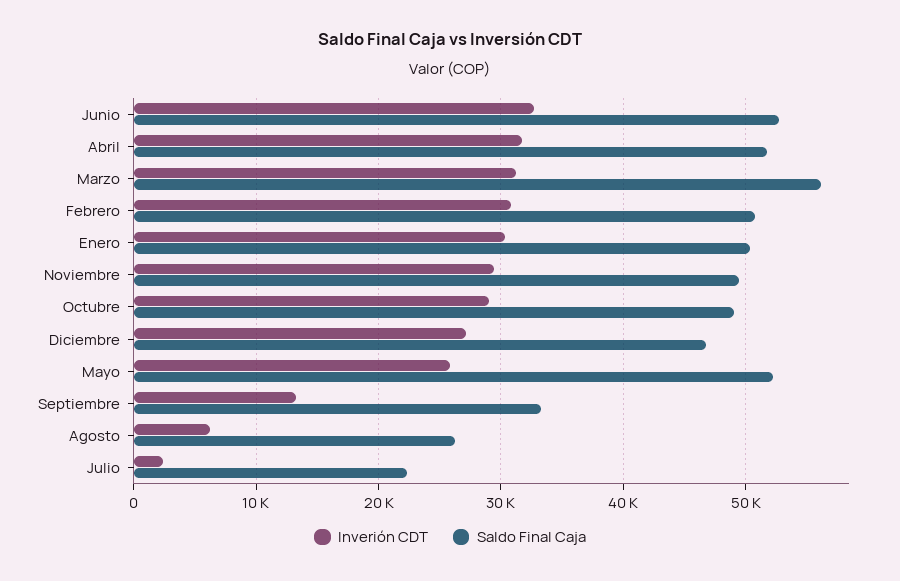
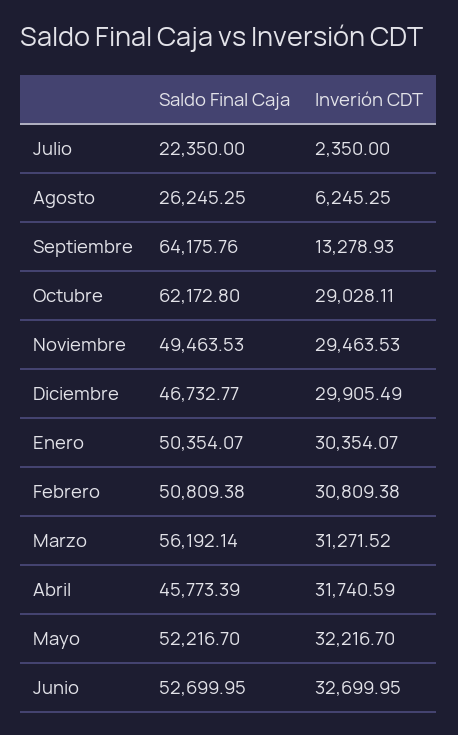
  {
    "Inverión CDT": {
      "Junio": 32699.95,
      "Abril": 31740.59,
      "Marzo": 31271.52,
      "Febrero": 30809.38,
      "Enero": 30354.07,
      "Noviembre": 29463.53,
      "Octubre": 29028.11,
-     "Diciembre": 27000,
+     "Diciembre": 29905.49,
-     "Mayo": 26000,
+     "Mayo": 32216.7,
      "Septiembre": 13278.93,
      "Agosto": 6245.25,
      "Julio": 2350
    },
    "Saldo Final Caja": {
      "Junio": 52699.95,
-     "Abril": 52000,
+     "Abril": 45773.39,
      "Marzo": 56192.14,
      "Febrero": 50809.38,
      "Enero": 50354.07,
      "Noviembre": 49463.53,
-     "Octubre": 49000,
+     "Octubre": 62172.8,
      "Diciembre": 46732.77,
      "Mayo": 52216.7,
-     "Septiembre": 33000,
+     "Septiembre": 64175.76,
      "Agosto": 26245.25,
      "Julio": 22350
    }
  }

